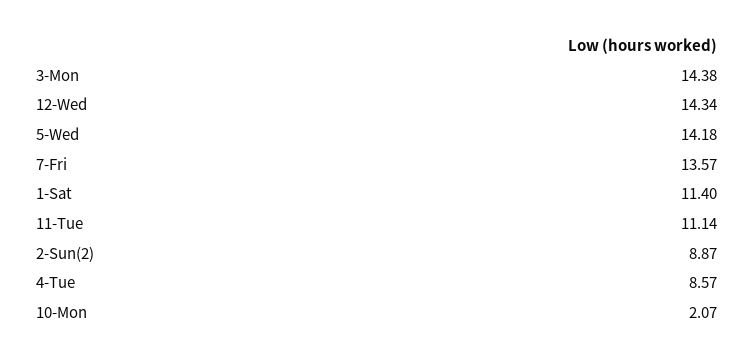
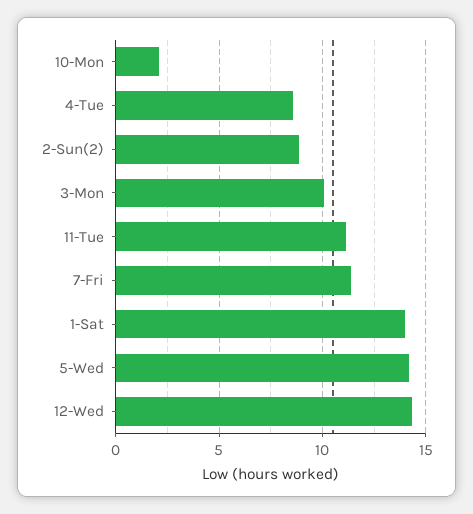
  {
-   "3-Mon": 14.38,
+   "3-Mon": 10,
    "12-Wed": 14.34,
    "5-Wed": 14.18,
-   "7-Fri": 13.57,
+   "7-Fri": 11.5,
-   "1-Sat": 11.4,
+   "1-Sat": 14,
    "11-Tue": 11.14,
    "2-Sun(2)": 8.87,
    "4-Tue": 8.57,
    "10-Mon": 2.07
  }

